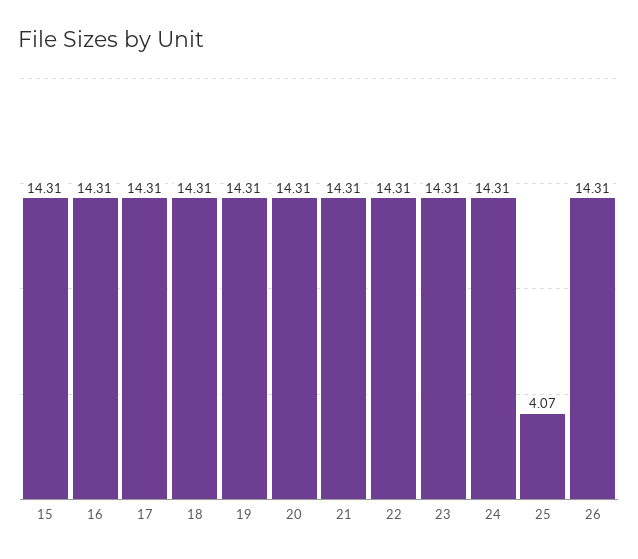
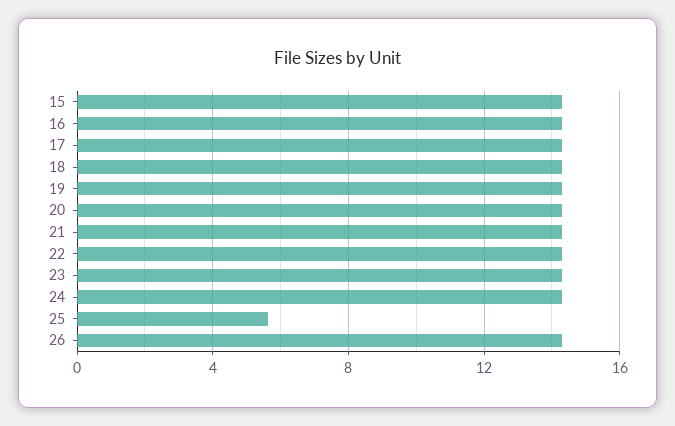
  {
    "15": 14.31,
    "16": 14.31,
    "17": 14.31,
    "18": 14.31,
    "19": 14.31,
    "20": 14.31,
    "21": 14.31,
    "22": 14.31,
    "23": 14.31,
    "24": 14.31,
-   "25": 4.07,
+   "25": 5.5,
    "26": 14.31
  }

